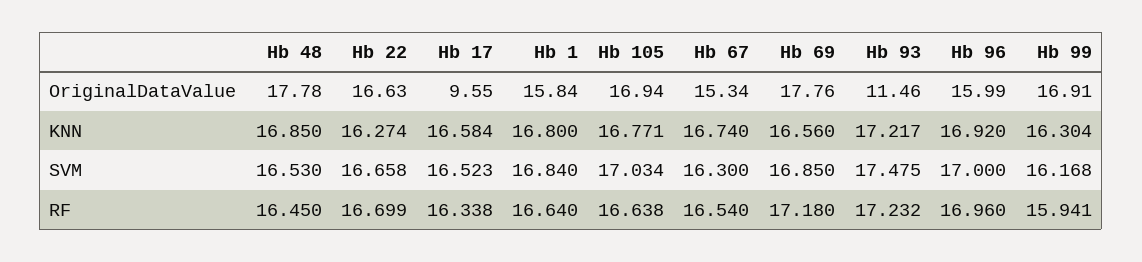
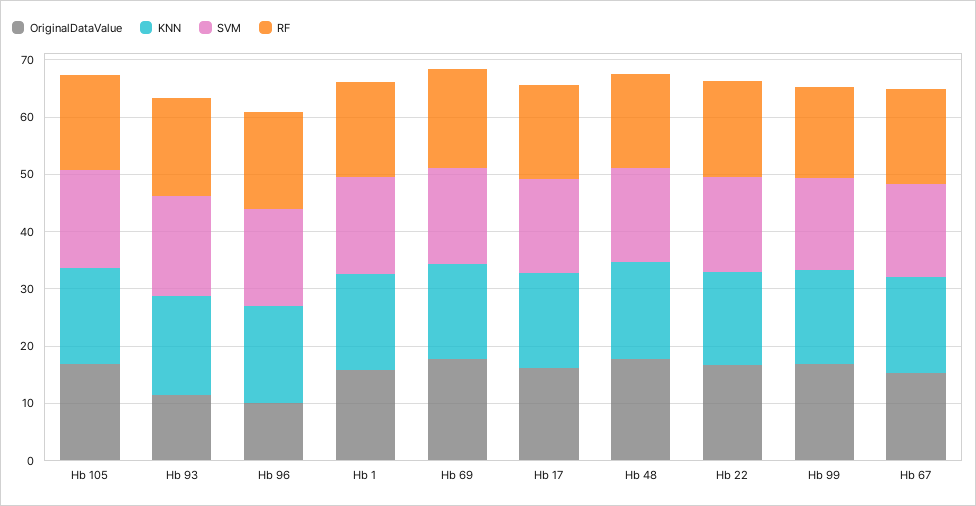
  {
    "OriginalDataValue": {
      "Hb 48": 17.78,
      "Hb 22": 16.63,
-     "Hb 17": 9.55,
+     "Hb 17": 16,
      "Hb 1": 15.84,
      "Hb 105": 16.94,
      "Hb 67": 15.34,
      "Hb 69": 17.76,
      "Hb 93": 11.46,
-     "Hb 96": 15.99,
+     "Hb 96": 10,
      "Hb 99": 16.91
    },
    "KNN": {
      "Hb 48": 16.85,
      "Hb 22": 16.274,
      "Hb 17": 16.584,
      "Hb 1": 16.8,
      "Hb 105": 16.771,
      "Hb 67": 16.74,
      "Hb 69": 16.56,
      "Hb 93": 17.217,
      "Hb 96": 16.92,
      "Hb 99": 16.304
    },
    "SVM": {
      "Hb 48": 16.53,
      "Hb 22": 16.658,
      "Hb 17": 16.523,
      "Hb 1": 16.84,
      "Hb 105": 17.034,
      "Hb 67": 16.3,
      "Hb 69": 16.85,
      "Hb 93": 17.475,
      "Hb 96": 17,
      "Hb 99": 16.168
    },
    "RF": {
      "Hb 48": 16.45,
      "Hb 22": 16.699,
      "Hb 17": 16.338,
      "Hb 1": 16.64,
      "Hb 105": 16.638,
      "Hb 67": 16.54,
      "Hb 69": 17.18,
      "Hb 93": 17.232,
      "Hb 96": 16.96,
      "Hb 99": 15.941
    }
  }

